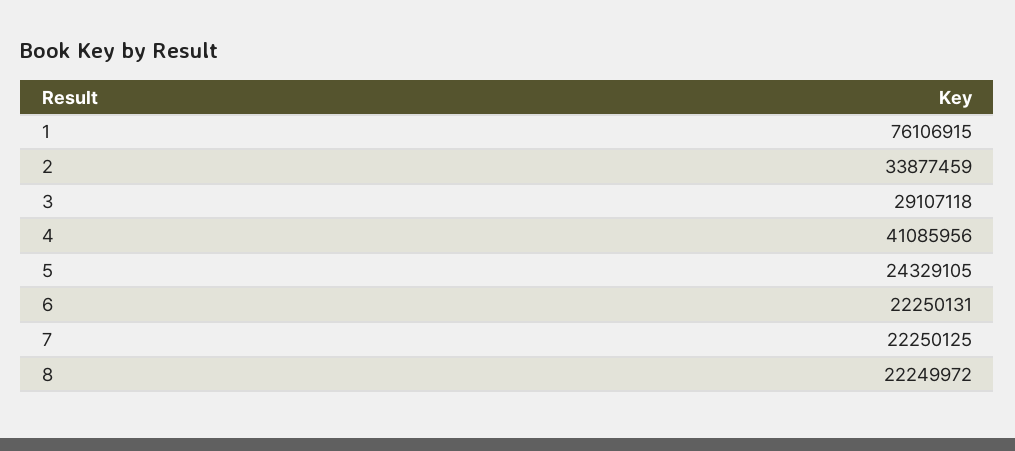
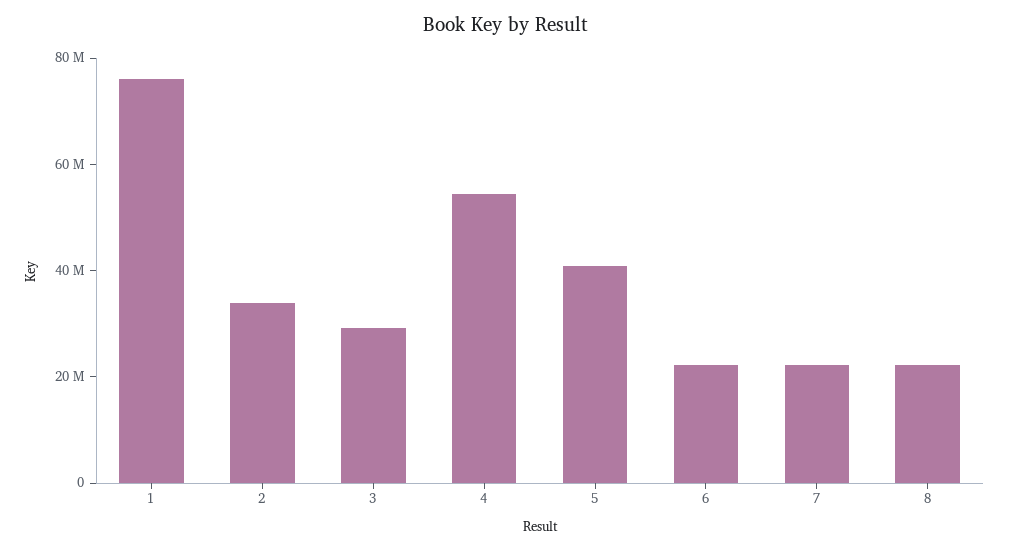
  {
    "1": 76106915,
    "2": 33877459,
    "3": 29107118,
-   "4": 41085956,
+   "4": 55000000,
-   "5": 24329105,
+   "5": 40000000,
    "6": 22250131,
    "7": 22250125,
    "8": 22249972
  }

